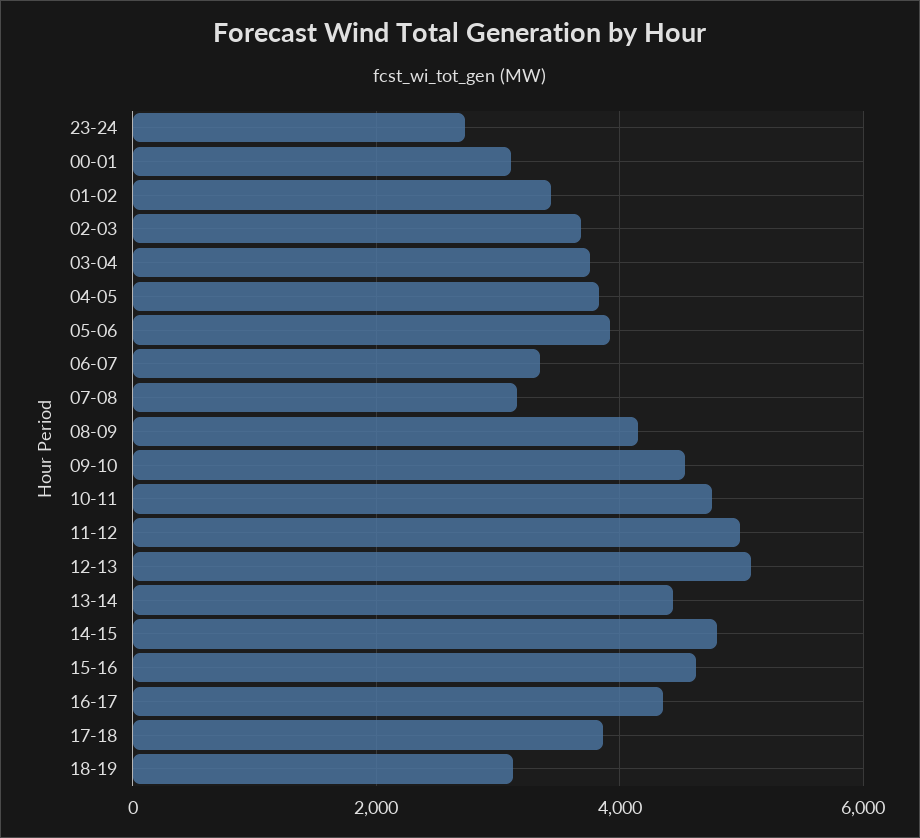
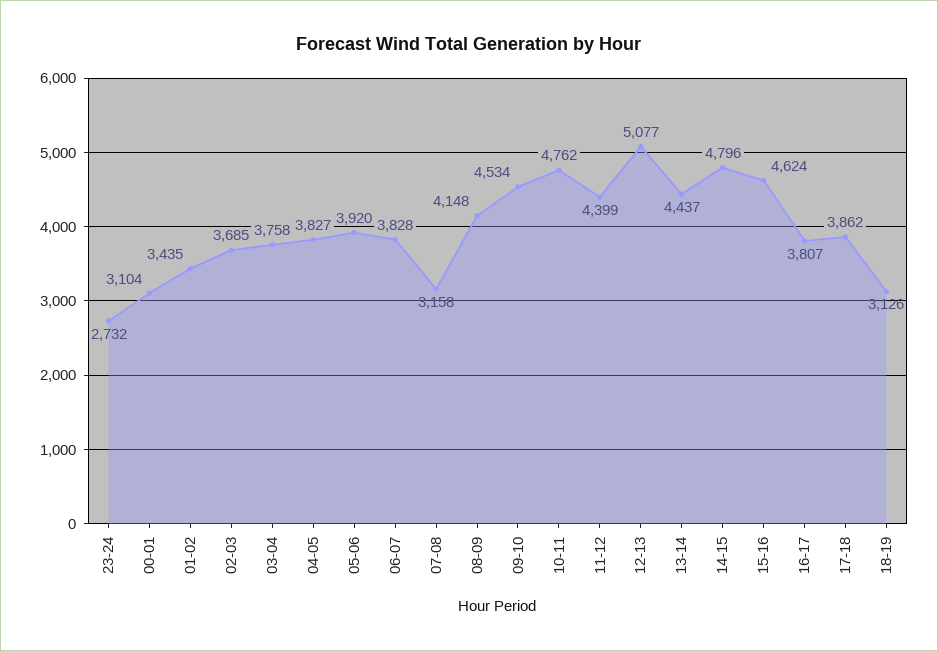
  {
    "23-24": 2732,
    "00-01": 3104,
    "01-02": 3435,
    "02-03": 3685,
    "03-04": 3758,
    "04-05": 3827,
    "05-06": 3920,
-   "06-07": 3400,
+   "06-07": 3828,
    "07-08": 3158,
    "08-09": 4148,
    "09-10": 4534,
    "10-11": 4762,
-   "11-12": 5000,
+   "11-12": 4399,
    "12-13": 5077,
    "13-14": 4437,
    "14-15": 4796,
    "15-16": 4624,
-   "16-17": 4400,
+   "16-17": 3807,
    "17-18": 3862,
    "18-19": 3126
  }

